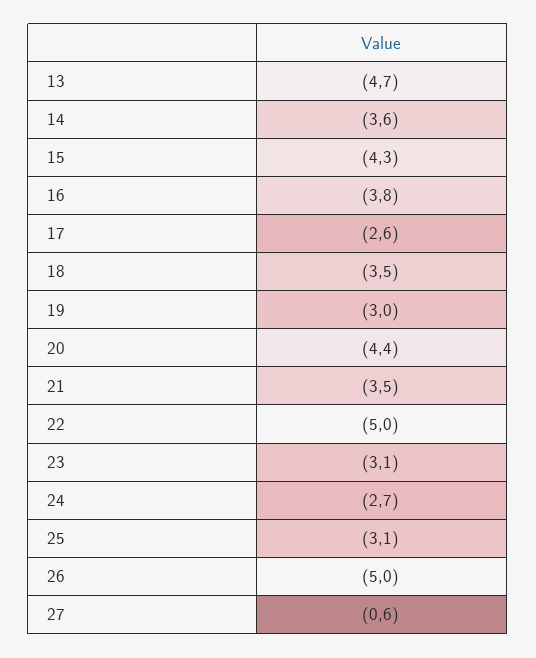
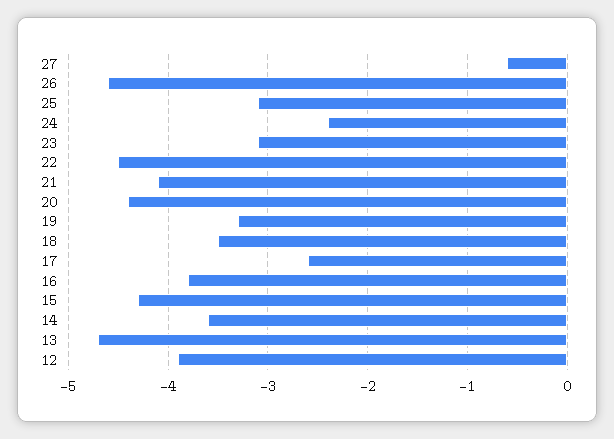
  {
    "13": -4.7,
    "14": -3.6,
    "15": -4.3,
    "16": -3.8,
    "17": -2.6,
    "18": -3.5,
-   "19": -3,
+   "19": -3.3,
    "20": -4.4,
-   "21": -3.5,
+   "21": -4.1,
-   "22": -5,
+   "22": -4.5,
    "23": -3.1,
-   "24": -2.7,
+   "24": -2.4,
    "25": -3.1,
-   "26": -5,
+   "26": -4.6,
-   "27": -0.6
+   "27": -0.6,
+   "12": -3.9
  }

